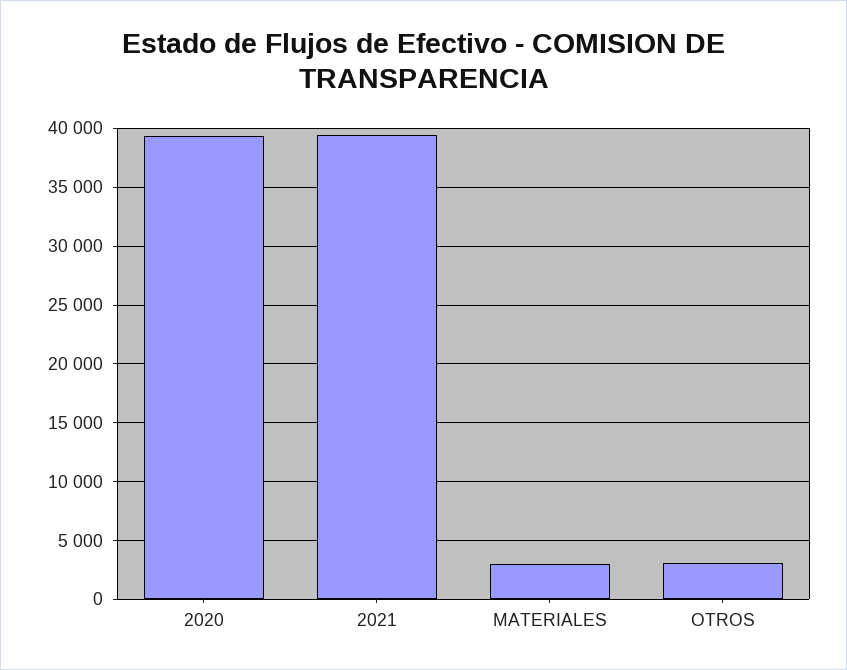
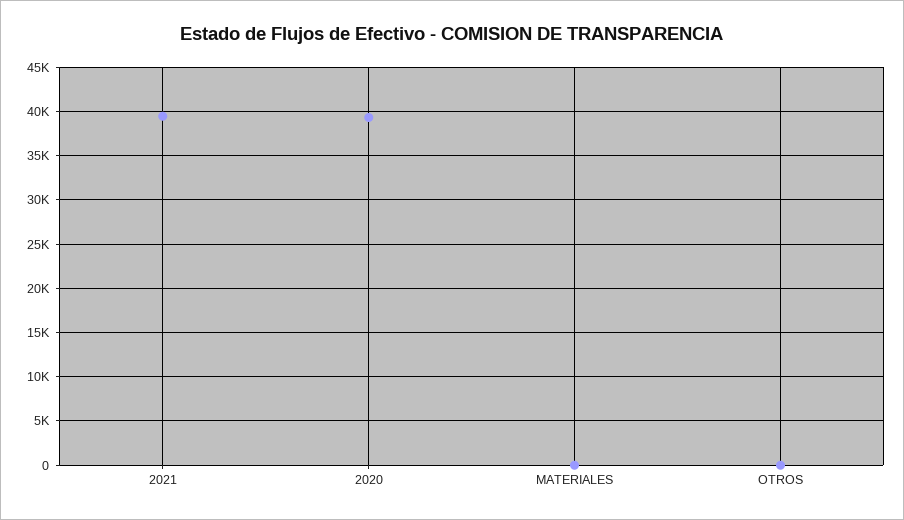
  {
    "2020": 39000,
    "2021": 39000,
-   "MATERIALES": 3000,
+   "MATERIALES": 0,
-   "OTROS": 3000
+   "OTROS": 0
  }

